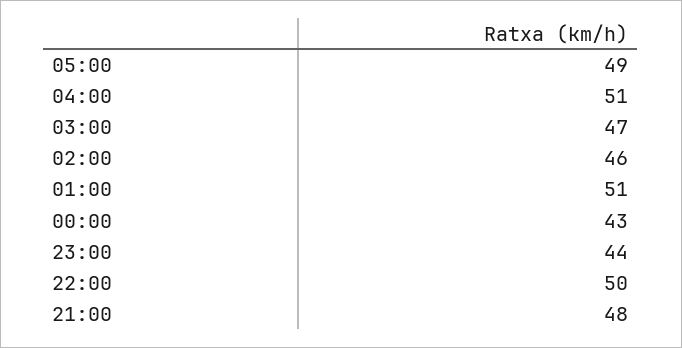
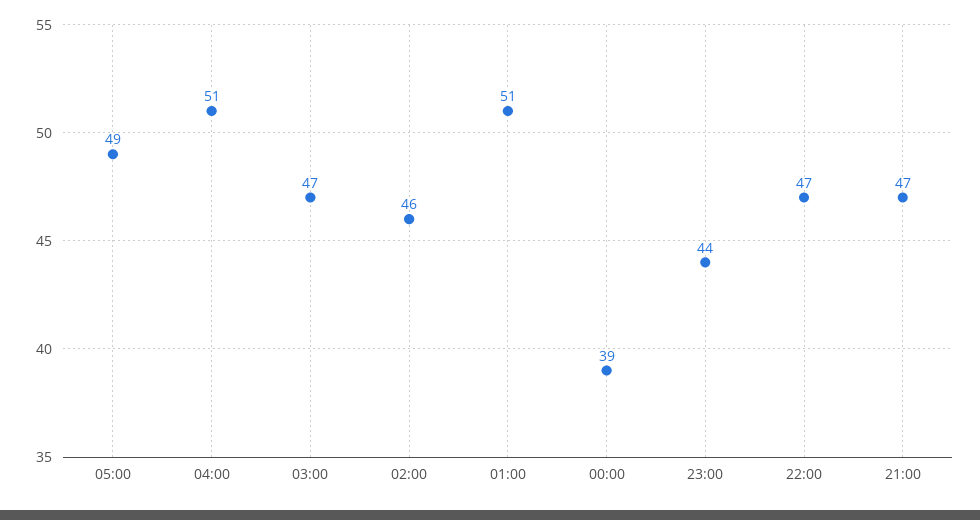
  {
    "05:00": 49,
    "04:00": 51,
    "03:00": 47,
    "02:00": 46,
    "01:00": 51,
-   "00:00": 43,
+   "00:00": 39,
    "23:00": 44,
-   "22:00": 50,
+   "22:00": 47,
-   "21:00": 48
+   "21:00": 47
  }

